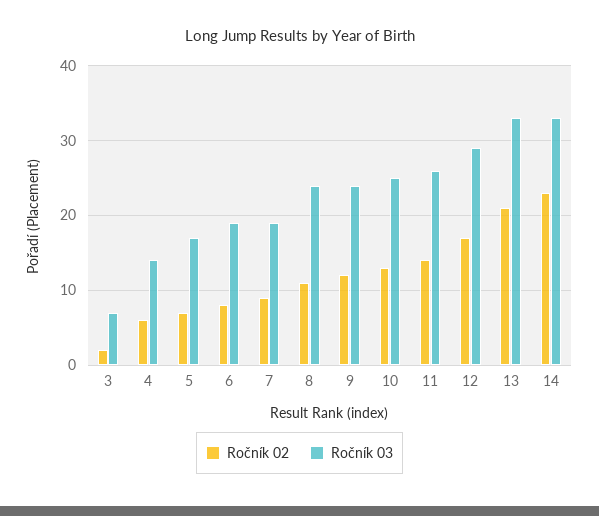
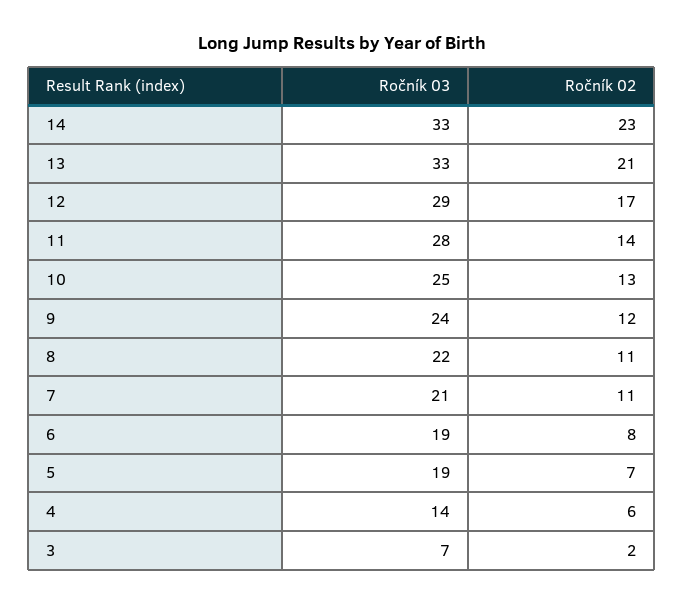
  {
    "Ročník 02": {
      "3": 2,
      "4": 6,
      "5": 7,
      "6": 8,
-     "7": 9,
+     "7": 11,
      "8": 11,
      "9": 12,
      "10": 13,
      "11": 14,
      "12": 17,
      "13": 21,
      "14": 23
    },
    "Ročník 03": {
      "3": 7,
      "4": 14,
-     "5": 17,
+     "5": 19,
      "6": 19,
-     "7": 19,
+     "7": 21,
-     "8": 24,
+     "8": 22,
      "9": 24,
      "10": 25,
-     "11": 26,
+     "11": 28,
      "12": 29,
      "13": 33,
      "14": 33
    }
  }

